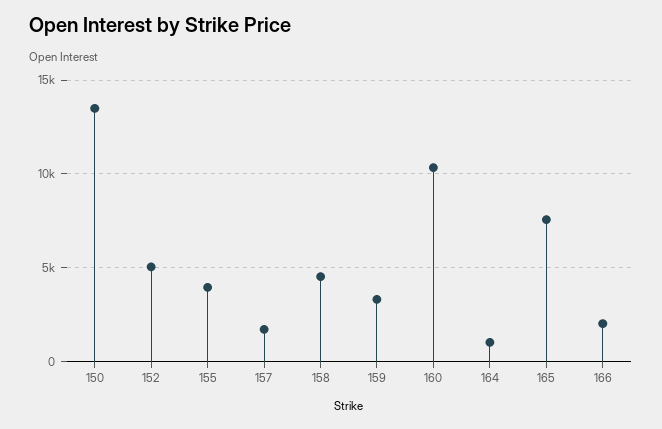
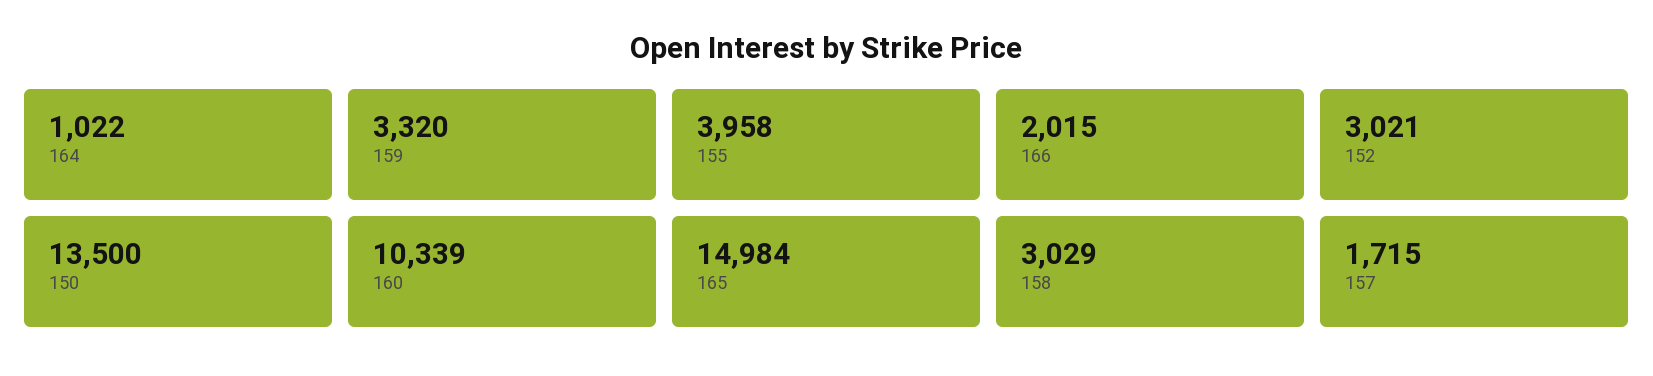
  {
    "150": 13500,
-   "152": 5000,
+   "152": 3021,
    "155": 3958,
    "157": 1715,
-   "158": 4500,
+   "158": 3029,
    "159": 3320,
    "160": 10339,
    "164": 1022,
-   "165": 7500,
+   "165": 14984,
    "166": 2015
  }

